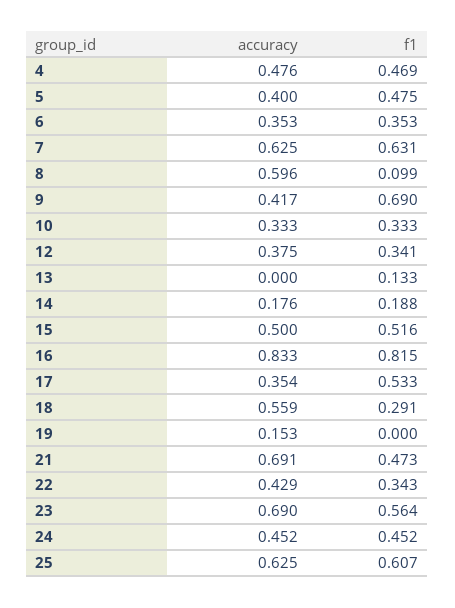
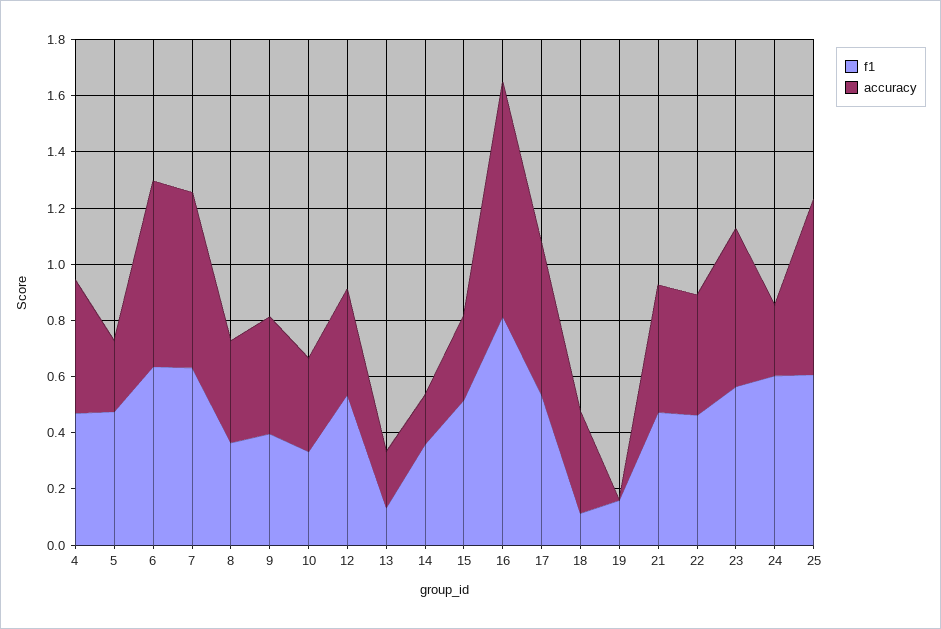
  {
    "accuracy": {
      "4": 0.476,
-     "5": 0.4,
+     "5": 0.25,
-     "6": 0.353,
+     "6": 0.65,
      "7": 0.625,
-     "8": 0.596,
+     "8": 0.35,
      "9": 0.417,
      "10": 0.333,
      "12": 0.375,
-     "13": 0,
+     "13": 0.2,
      "14": 0.176,
-     "15": 0.5,
+     "15": 0.3,
      "16": 0.833,
-     "17": 0.354,
+     "17": 0.55,
-     "18": 0.559,
+     "18": 0.35,
-     "19": 0.153,
+     "19": 0,
-     "21": 0.691,
+     "21": 0.45,
      "22": 0.429,
-     "23": 0.69,
+     "23": 0.55,
-     "24": 0.452,
+     "24": 0.25,
      "25": 0.625
    },
    "f1": {
      "4": 0.469,
      "5": 0.475,
-     "6": 0.353,
+     "6": 0.65,
      "7": 0.631,
-     "8": 0.099,
+     "8": 0.35,
-     "9": 0.69,
+     "9": 0.4,
      "10": 0.333,
-     "12": 0.341,
+     "12": 0.55,
      "13": 0.133,
-     "14": 0.188,
+     "14": 0.35,
      "15": 0.516,
      "16": 0.815,
      "17": 0.533,
-     "18": 0.291,
+     "18": 0.1,
-     "19": 0,
+     "19": 0.15,
      "21": 0.473,
-     "22": 0.343,
+     "22": 0.45,
      "23": 0.564,
-     "24": 0.452,
+     "24": 0.6,
      "25": 0.607
    }
  }

